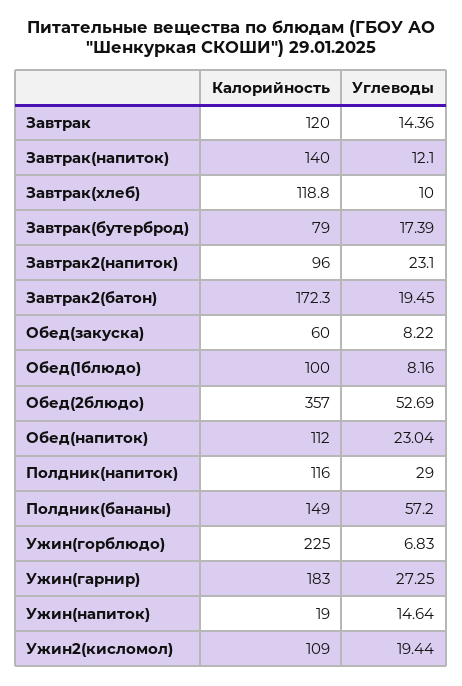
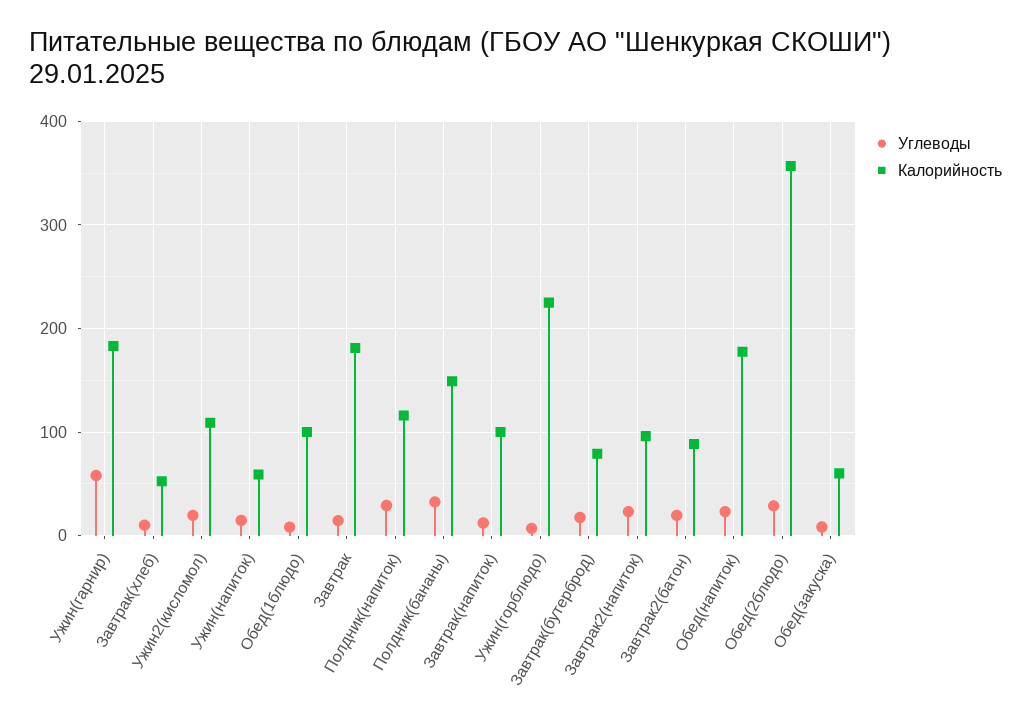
  {
    "Калорийность": {
-     "Завтрак": 120,
+     "Завтрак": 180,
-     "Завтрак(напиток)": 140,
+     "Завтрак(напиток)": 100,
-     "Завтрак(хлеб)": 118.8,
+     "Завтрак(хлеб)": 50,
      "Завтрак(бутерброд)": 79,
      "Завтрак2(напиток)": 96,
-     "Завтрак2(батон)": 172.3,
+     "Завтрак2(батон)": 90,
      "Обед(закуска)": 60,
      "Обед(1блюдо)": 100,
      "Обед(2блюдо)": 357,
-     "Обед(напиток)": 112,
+     "Обед(напиток)": 180,
      "Полдник(напиток)": 116,
      "Полдник(бананы)": 149,
      "Ужин(горблюдо)": 225,
      "Ужин(гарнир)": 183,
-     "Ужин(напиток)": 19,
+     "Ужин(напиток)": 60,
      "Ужин2(кисломол)": 109
    },
    "Углеводы": {
      "Завтрак": 14.36,
      "Завтрак(напиток)": 12.1,
      "Завтрак(хлеб)": 10,
      "Завтрак(бутерброд)": 17.39,
      "Завтрак2(напиток)": 23.1,
      "Завтрак2(батон)": 19.45,
      "Обед(закуска)": 8.22,
      "Обед(1блюдо)": 8.16,
-     "Обед(2блюдо)": 52.69,
+     "Обед(2блюдо)": 30,
      "Обед(напиток)": 23.04,
      "Полдник(напиток)": 29,
-     "Полдник(бананы)": 57.2,
+     "Полдник(бананы)": 30,
      "Ужин(горблюдо)": 6.83,
-     "Ужин(гарнир)": 27.25,
+     "Ужин(гарнир)": 60,
      "Ужин(напиток)": 14.64,
      "Ужин2(кисломол)": 19.44
    }
  }

